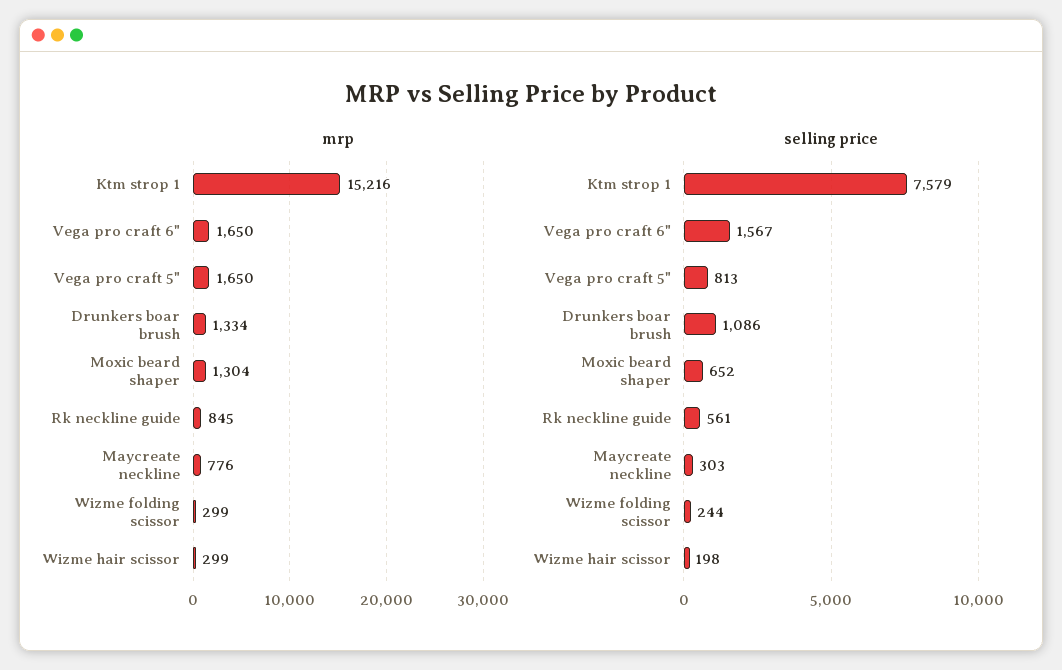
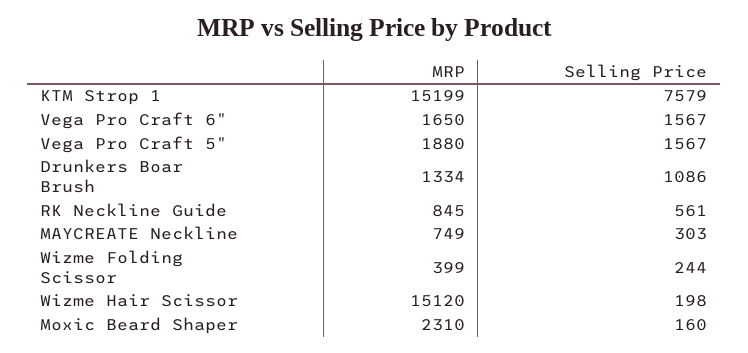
  {
    "mrp": {
-     "Ktm strop 1": 15216,
+     "Ktm strop 1": 15199,
      "Vega pro craft 6\"": 1650,
-     "Vega pro craft 5\"": 1650,
+     "Vega pro craft 5\"": 1880,
      "Drunkers boar brush": 1334,
-     "Moxic beard shaper": 1304,
+     "Moxic beard shaper": 2310,
      "Rk neckline guide": 845,
-     "Maycreate neckline": 776,
+     "Maycreate neckline": 749,
-     "Wizme folding scissor": 299,
+     "Wizme folding scissor": 399,
-     "Wizme hair scissor": 299
+     "Wizme hair scissor": 15120
    },
    "selling price": {
      "Ktm strop 1": 7579,
      "Vega pro craft 6\"": 1567,
-     "Vega pro craft 5\"": 813,
+     "Vega pro craft 5\"": 1567,
      "Drunkers boar brush": 1086,
-     "Moxic beard shaper": 652,
+     "Moxic beard shaper": 160,
      "Rk neckline guide": 561,
      "Maycreate neckline": 303,
      "Wizme folding scissor": 244,
      "Wizme hair scissor": 198
    }
  }

